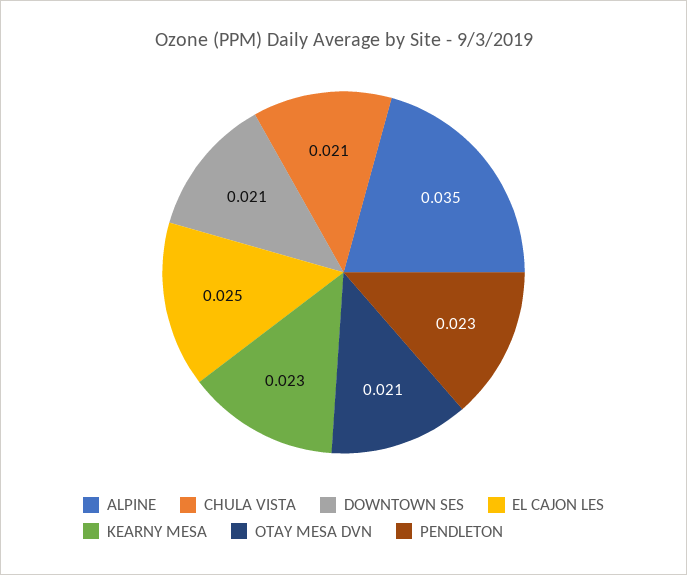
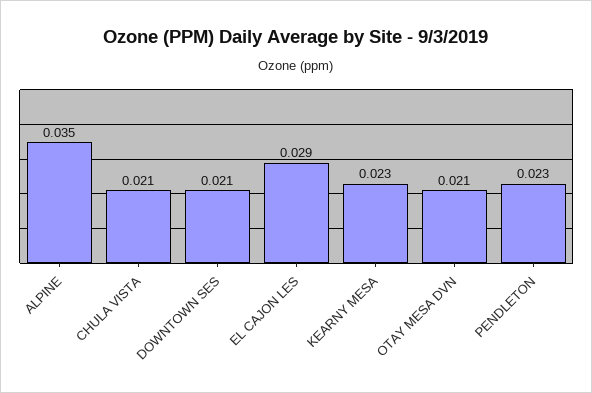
  {
    "ALPINE": 0.035,
    "CHULA VISTA": 0.021,
    "DOWNTOWN SES": 0.021,
-   "EL CAJON LES": 0.025,
+   "EL CAJON LES": 0.029,
    "KEARNY MESA": 0.023,
    "OTAY MESA DVN": 0.021,
    "PENDLETON": 0.023
  }

